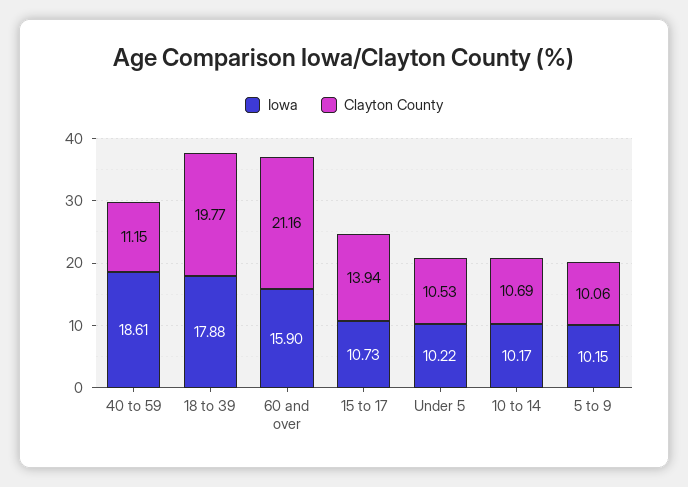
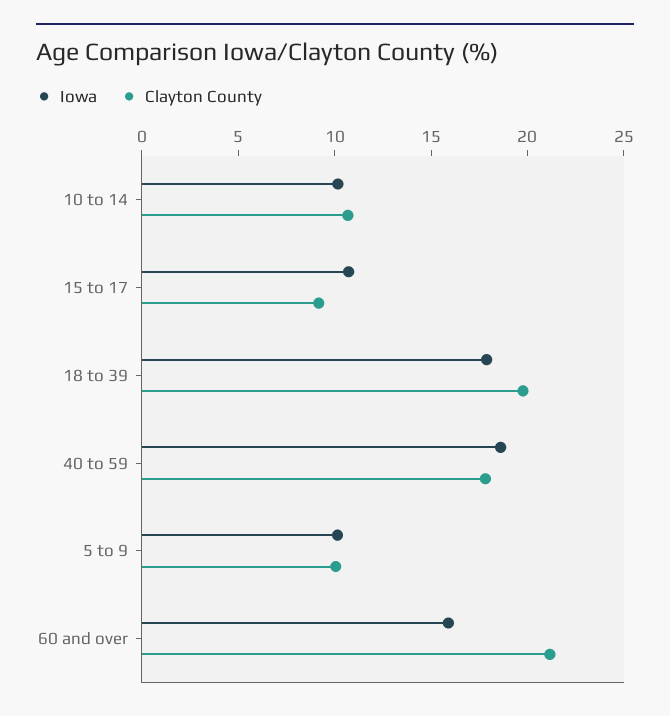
  {
    "Iowa": {
      "40 to 59": 18.61,
      "18 to 39": 17.88,
      "60 and over": 15.9,
      "15 to 17": 10.73,
-     "Under 5": 10.22,
      "10 to 14": 10.17,
      "5 to 9": 10.15
    },
    "Clayton County": {
-     "40 to 59": 11.15,
+     "40 to 59": 18,
      "18 to 39": 19.77,
      "60 and over": 21.16,
-     "15 to 17": 13.94,
+     "15 to 17": 9,
-     "Under 5": 10.53,
      "10 to 14": 10.69,
      "5 to 9": 10.06
    }
  }

